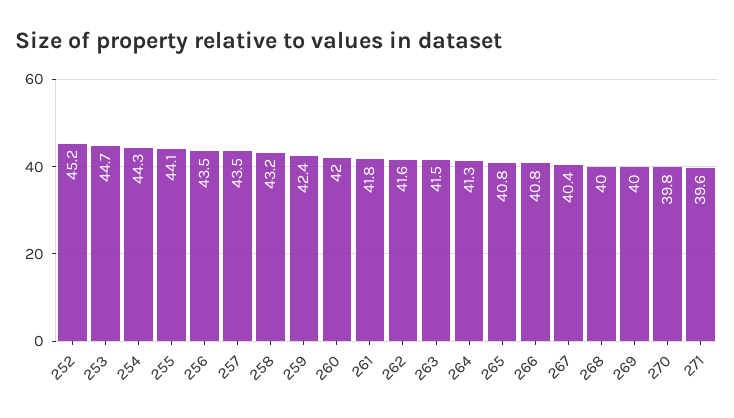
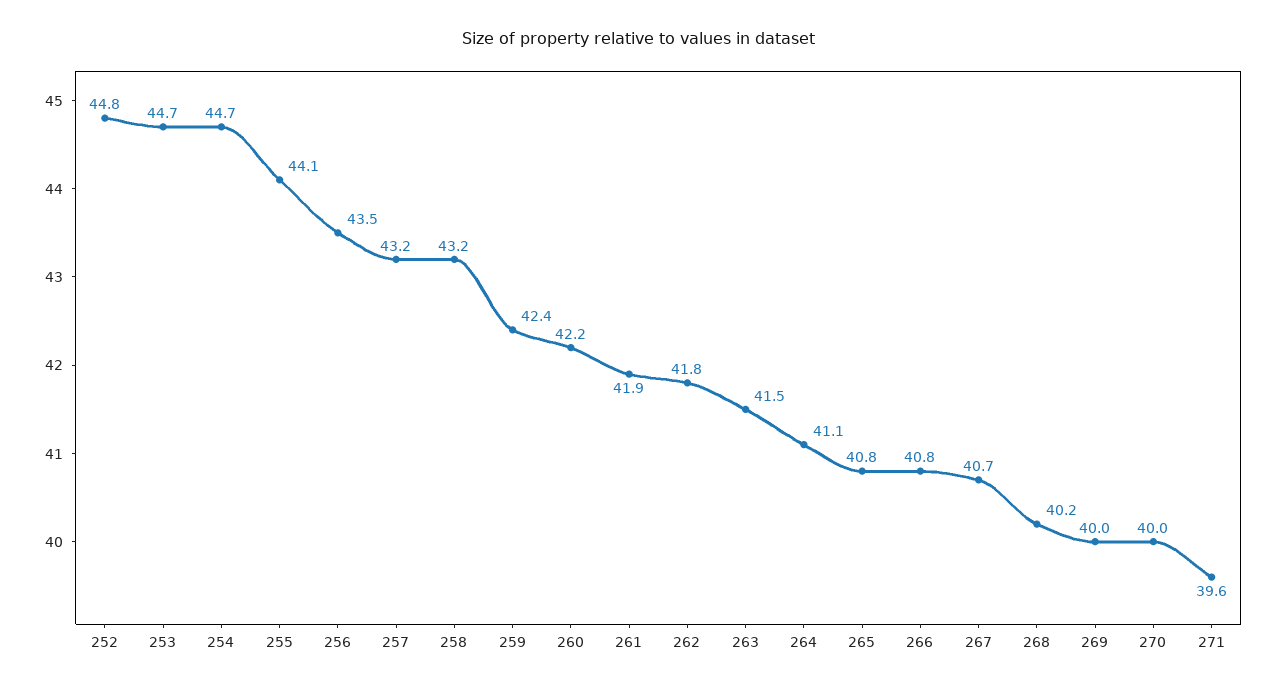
  {
-   "252": 45.2,
+   "252": 44.8,
    "253": 44.7,
-   "254": 44.3,
+   "254": 44.7,
    "255": 44.1,
    "256": 43.5,
-   "257": 43.5,
+   "257": 43.2,
    "258": 43.2,
    "259": 42.4,
-   "260": 42,
+   "260": 42.2,
-   "261": 41.8,
+   "261": 41.9,
-   "262": 41.6,
+   "262": 41.8,
    "263": 41.5,
-   "264": 41.3,
+   "264": 41.1,
    "265": 40.8,
    "266": 40.8,
-   "267": 40.4,
+   "267": 40.7,
-   "268": 40,
+   "268": 40.2,
    "269": 40,
-   "270": 39.8,
+   "270": 40,
    "271": 39.6
  }

